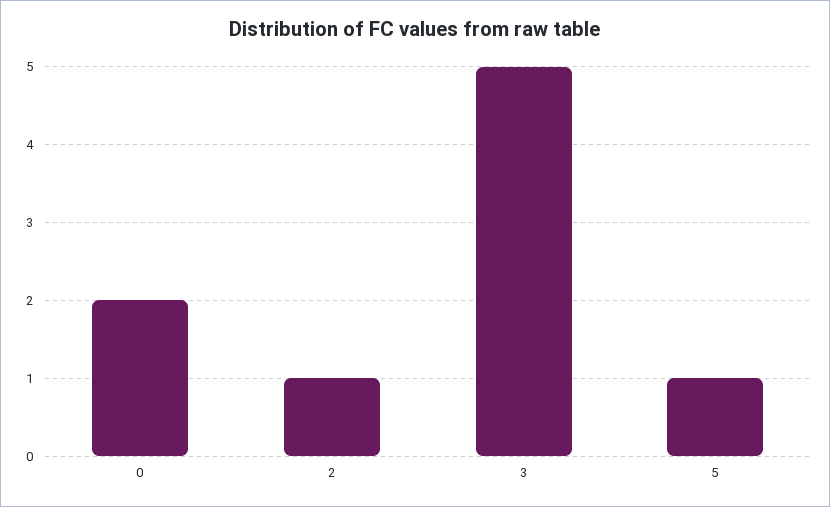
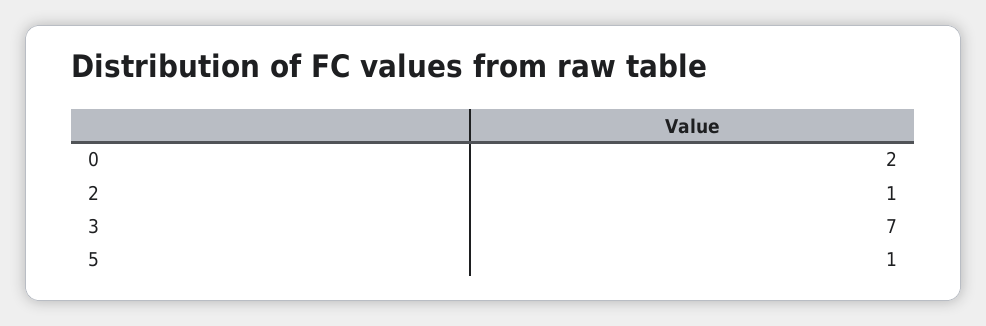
  {
    "0": 2,
    "2": 1,
-   "3": 5,
+   "3": 7,
    "5": 1
  }

